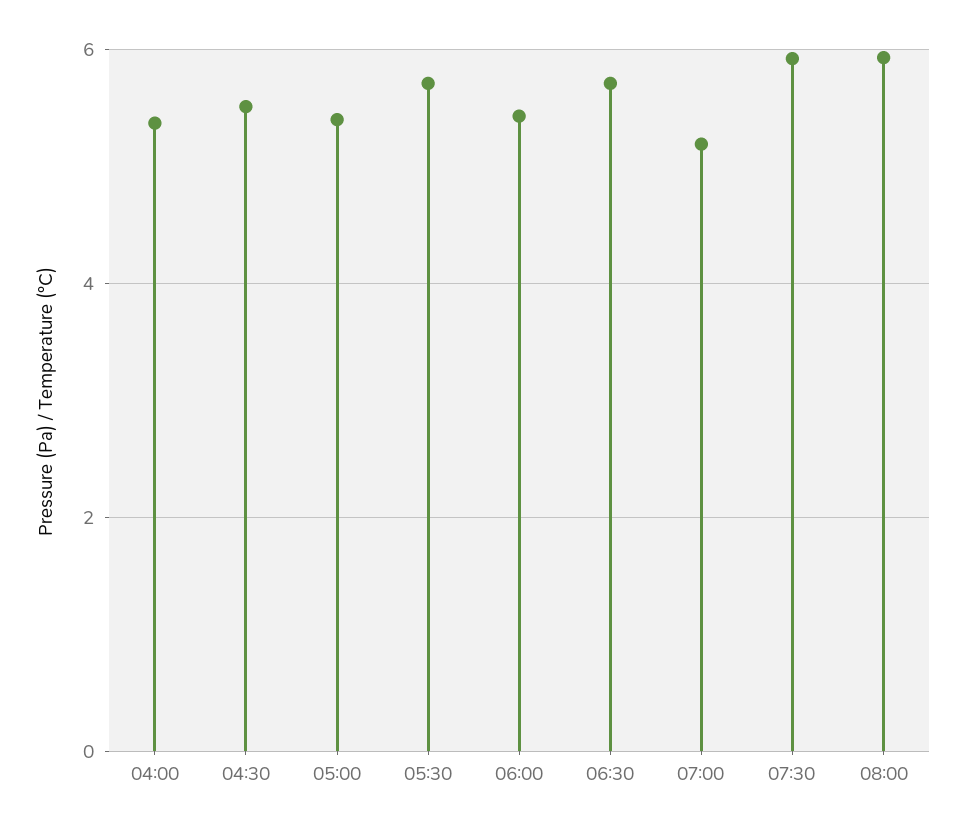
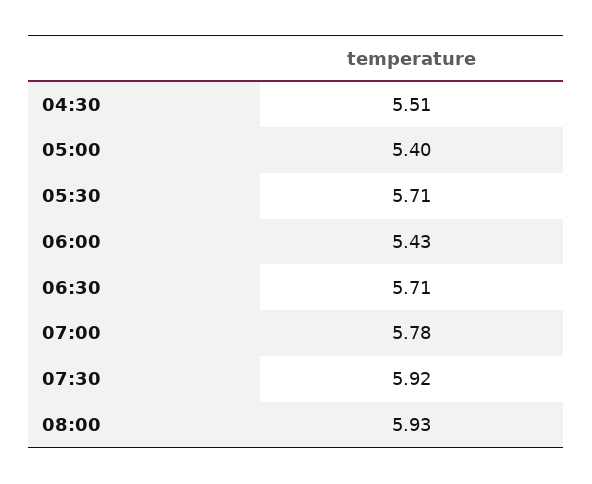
  {
-   "04:00": 5.4,
    "04:30": 5.51,
    "05:00": 5.4,
    "05:30": 5.71,
    "06:00": 5.43,
    "06:30": 5.71,
-   "07:00": 5.2,
+   "07:00": 5.78,
    "07:30": 5.92,
    "08:00": 5.93
  }

